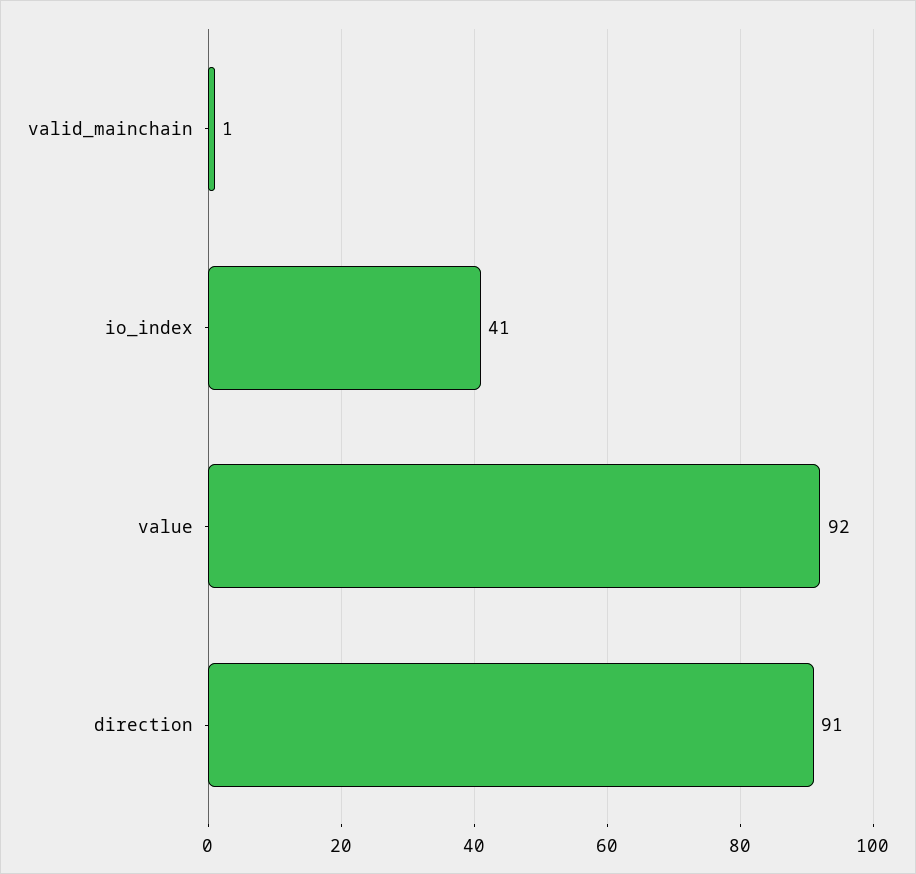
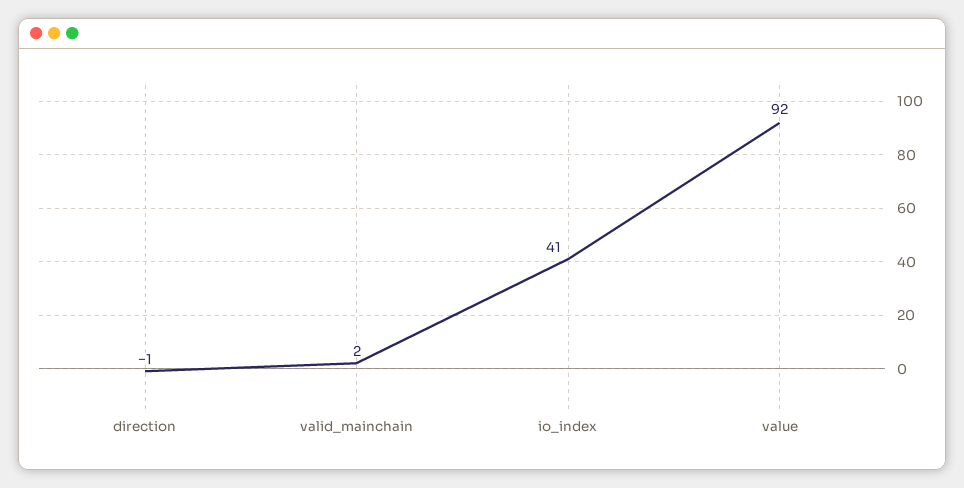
  {
-   "valid_mainchain": 1,
+   "valid_mainchain": 2,
    "io_index": 41,
    "value": 92,
-   "direction": 91
+   "direction": -1
  }

